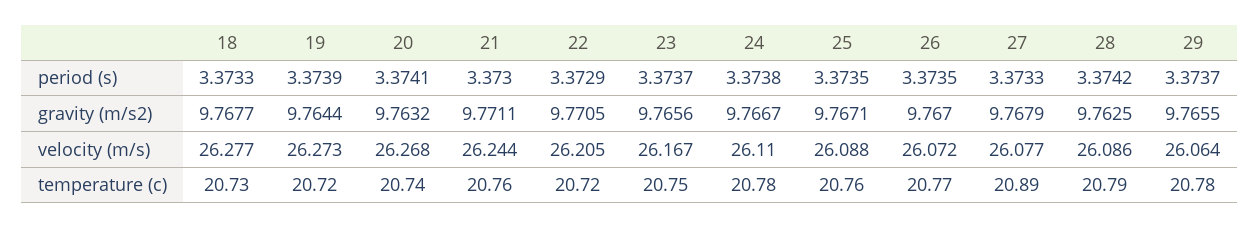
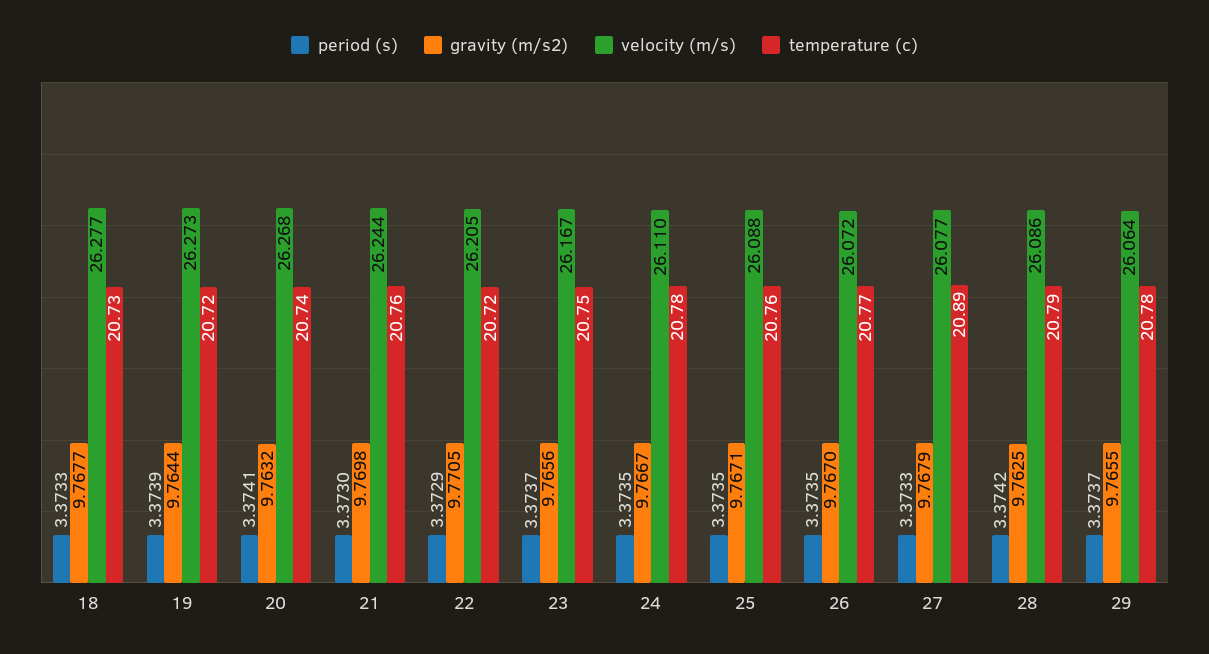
  {
    "period (s)": {
      "18": 3.3733,
      "19": 3.3739,
      "20": 3.3741,
      "21": 3.373,
      "22": 3.3729,
      "23": 3.3737,
-     "24": 3.3738,
+     "24": 3.3735,
      "25": 3.3735,
      "26": 3.3735,
      "27": 3.3733,
      "28": 3.3742,
      "29": 3.3737
    },
    "gravity (m/s2)": {
      "18": 9.7677,
      "19": 9.7644,
      "20": 9.7632,
-     "21": 9.7711,
+     "21": 9.7698,
      "22": 9.7705,
      "23": 9.7656,
      "24": 9.7667,
      "25": 9.7671,
      "26": 9.767,
      "27": 9.7679,
      "28": 9.7625,
      "29": 9.7655
    },
    "velocity (m/s)": {
      "18": 26.277,
      "19": 26.273,
      "20": 26.268,
      "21": 26.244,
      "22": 26.205,
      "23": 26.167,
      "24": 26.11,
      "25": 26.088,
      "26": 26.072,
      "27": 26.077,
      "28": 26.086,
      "29": 26.064
    },
    "temperature (c)": {
      "18": 20.73,
      "19": 20.72,
      "20": 20.74,
      "21": 20.76,
      "22": 20.72,
      "23": 20.75,
      "24": 20.78,
      "25": 20.76,
      "26": 20.77,
      "27": 20.89,
      "28": 20.79,
      "29": 20.78
    }
  }

